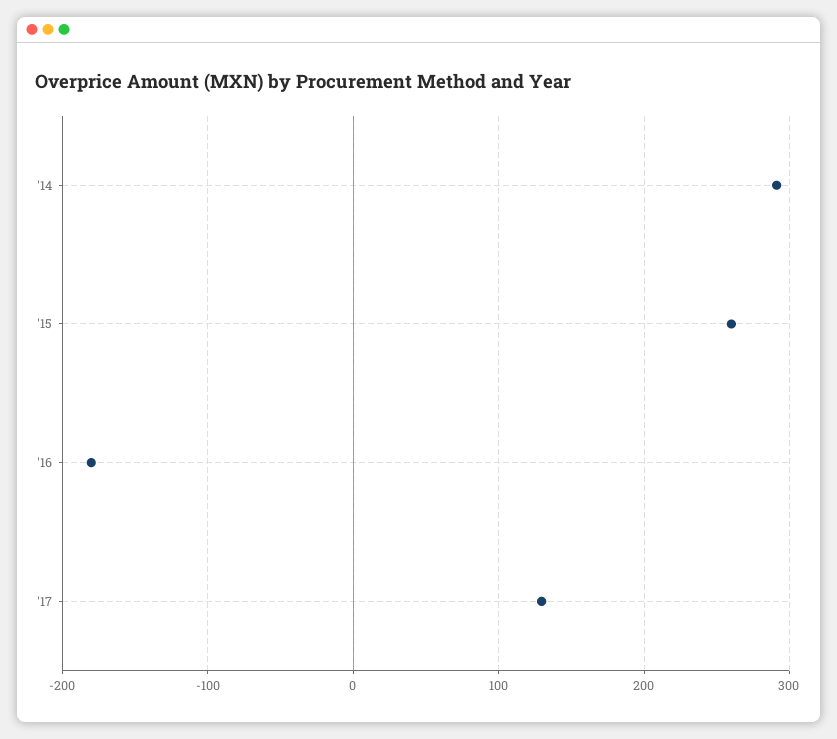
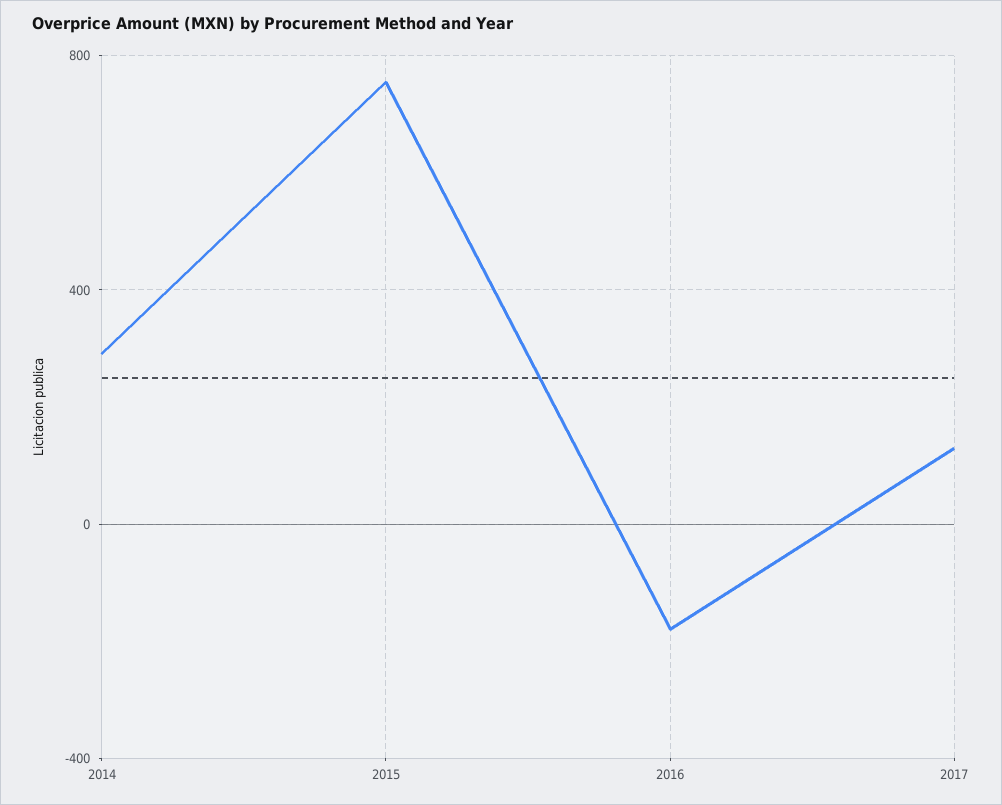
  {
    "'14": 290,
-   "'15": 260,
+   "'15": 750,
    "'16": -180,
    "'17": 130
  }

